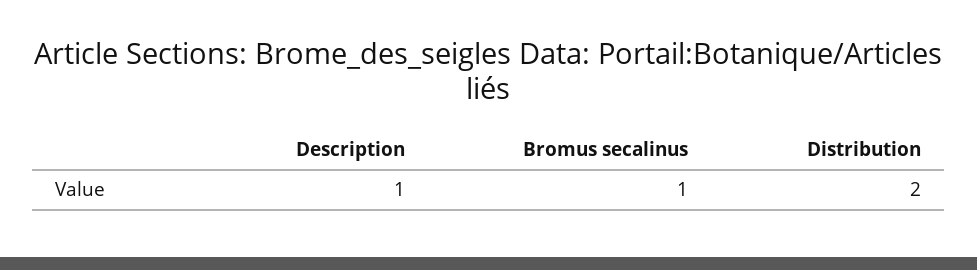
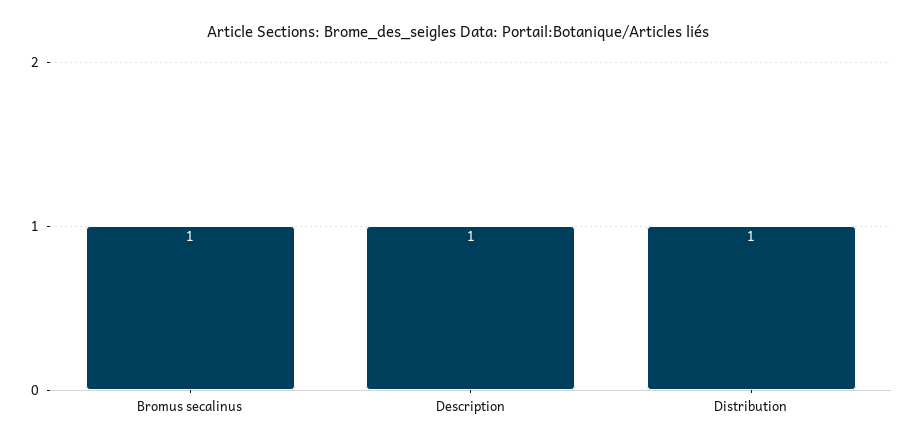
  {
    "Description": 1,
    "Bromus secalinus": 1,
-   "Distribution": 2
+   "Distribution": 1
  }

